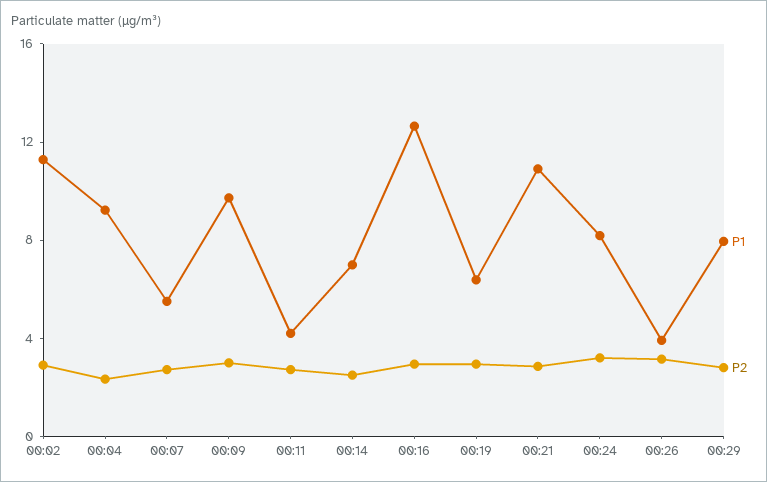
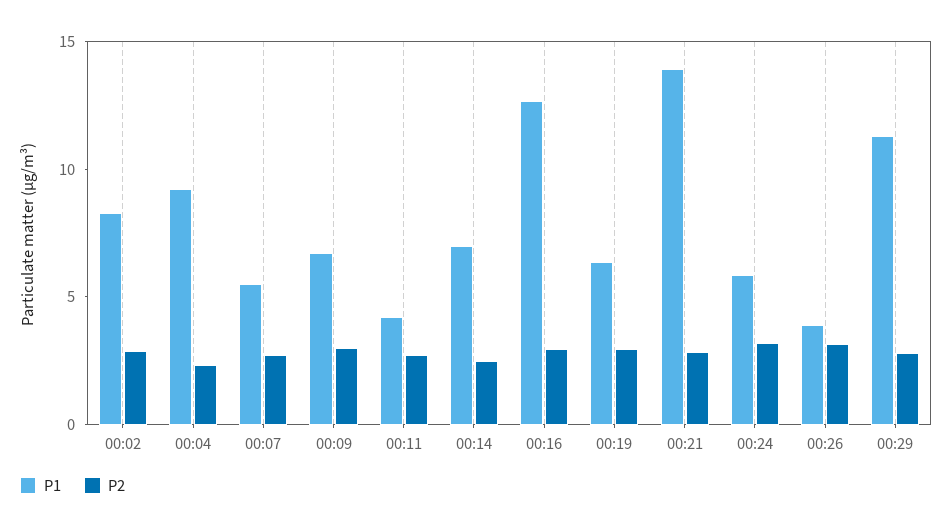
  {
    "P1": {
-     "00:02": 11,
+     "00:02": 8,
      "00:04": 9,
      "00:07": 6,
-     "00:09": 10,
+     "00:09": 7,
      "00:11": 4,
      "00:14": 7,
      "00:16": 13,
      "00:19": 6,
-     "00:21": 11,
+     "00:21": 14,
-     "00:24": 8,
+     "00:24": 6,
      "00:26": 4,
-     "00:29": 8
+     "00:29": 11
    },
    "P2": {
      "00:02": 3,
      "00:04": 2,
      "00:07": 3,
      "00:09": 3,
      "00:11": 3,
      "00:14": 3,
      "00:16": 3,
      "00:19": 3,
      "00:21": 3,
      "00:24": 3,
      "00:26": 3,
      "00:29": 3
    }
  }

